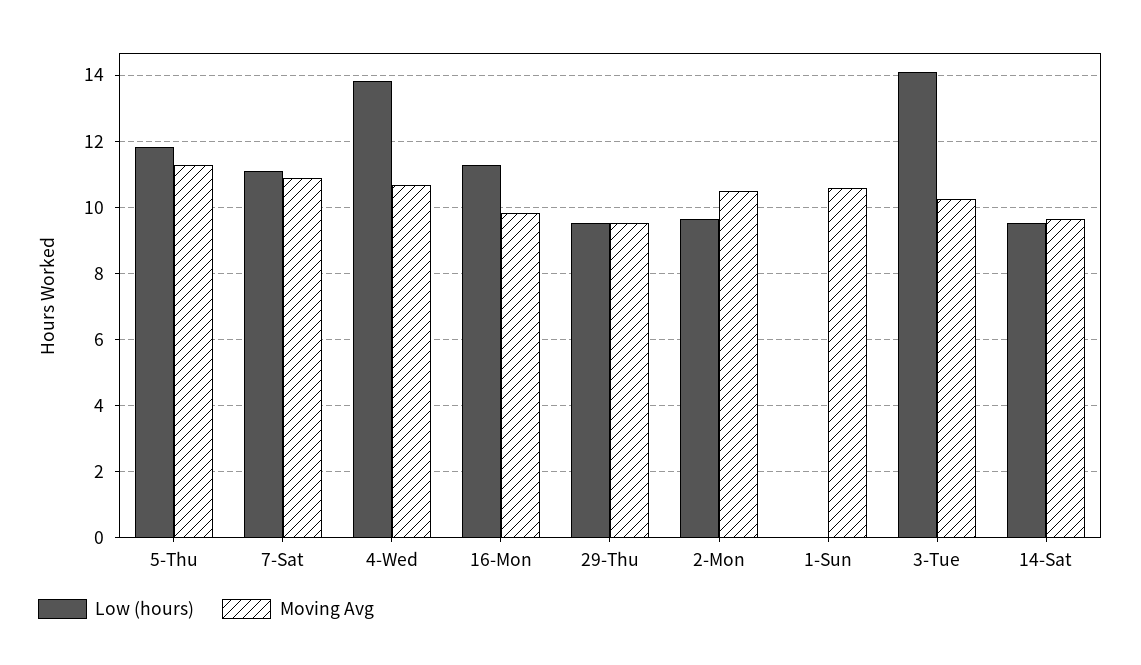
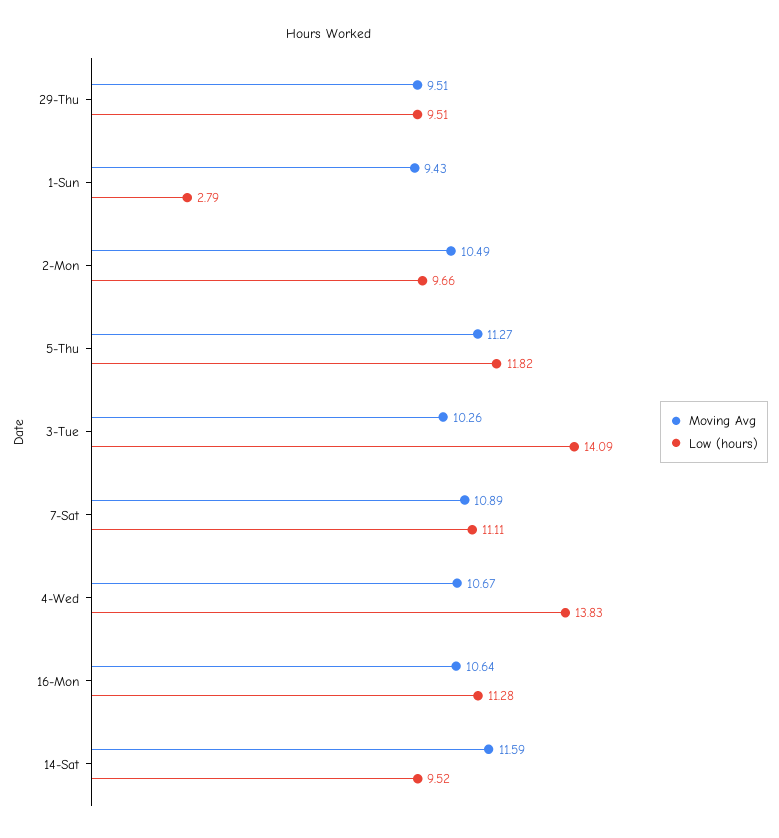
  {
    "Low (hours)": {
      "5-Thu": 11.82,
      "7-Sat": 11.11,
      "4-Wed": 13.83,
      "16-Mon": 11.28,
      "29-Thu": 9.51,
      "2-Mon": 9.66,
-     "1-Sun": 0,
+     "1-Sun": 2.79,
      "3-Tue": 14.09,
      "14-Sat": 9.52
    },
    "Moving Avg": {
      "5-Thu": 11.27,
      "7-Sat": 10.89,
      "4-Wed": 10.67,
-     "16-Mon": 9.8,
+     "16-Mon": 10.64,
      "29-Thu": 9.51,
      "2-Mon": 10.49,
-     "1-Sun": 10.6,
+     "1-Sun": 9.43,
      "3-Tue": 10.26,
-     "14-Sat": 9.6
+     "14-Sat": 11.59
    }
  }

